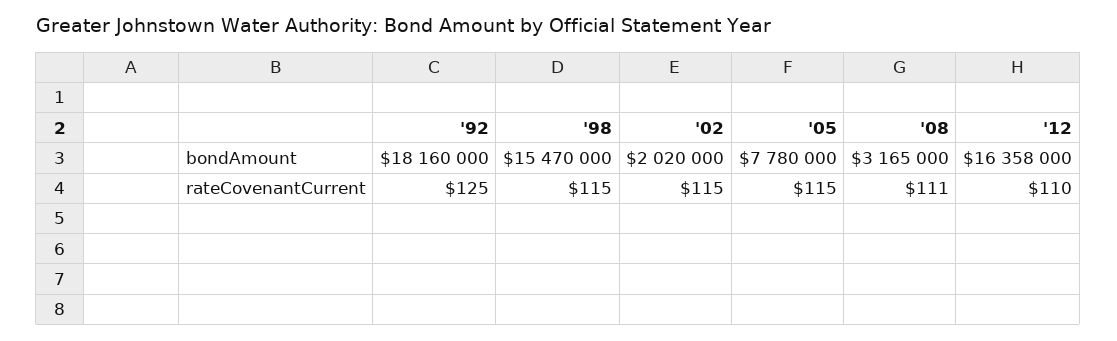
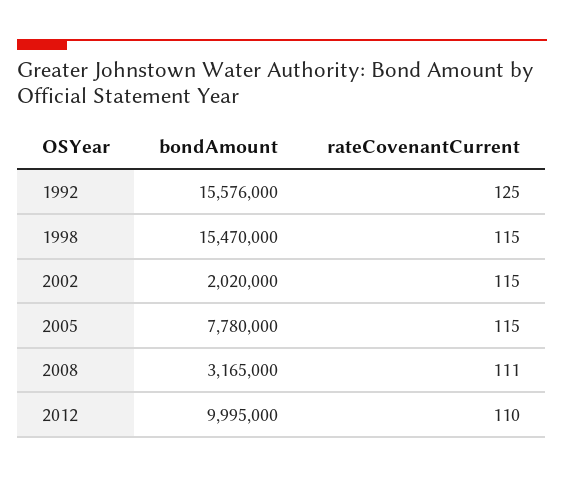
  {
    "'92": {
-     "bondAmount": 18160000,
+     "bondAmount": 15576000,
      "rateCovenantCurrent": 125
    },
    "'98": {
      "bondAmount": 15470000,
      "rateCovenantCurrent": 115
    },
    "'02": {
      "bondAmount": 2020000,
      "rateCovenantCurrent": 115
    },
    "'05": {
      "bondAmount": 7780000,
      "rateCovenantCurrent": 115
    },
    "'08": {
      "bondAmount": 3165000,
      "rateCovenantCurrent": 111
    },
    "'12": {
-     "bondAmount": 16358000,
+     "bondAmount": 9995000,
      "rateCovenantCurrent": 110
    }
  }

